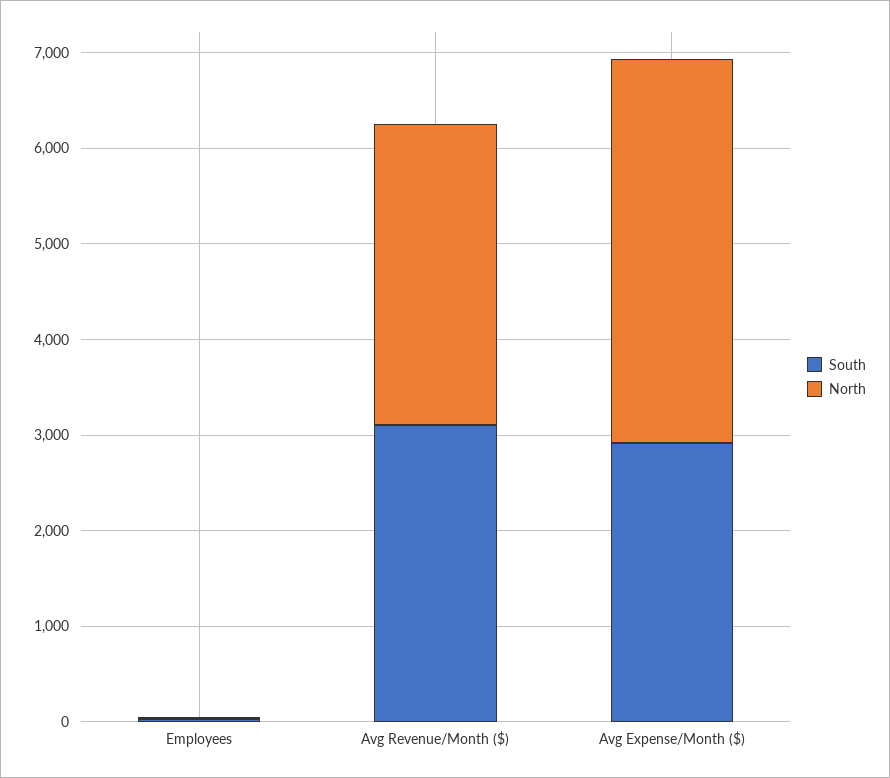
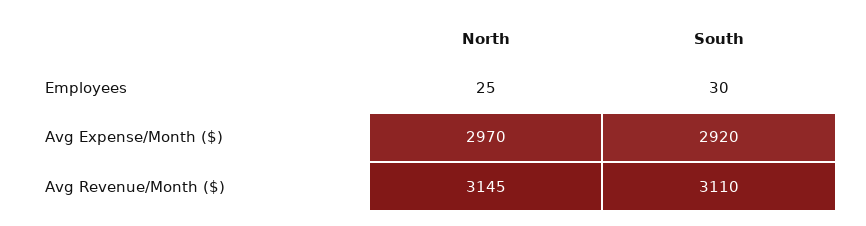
  {
    "South": {
      "Employees": 30,
      "Avg Revenue/Month ($)": 3110,
      "Avg Expense/Month ($)": 2920
    },
    "North": {
      "Employees": 25,
      "Avg Revenue/Month ($)": 3145,
-     "Avg Expense/Month ($)": 4000
+     "Avg Expense/Month ($)": 2970
    }
  }

